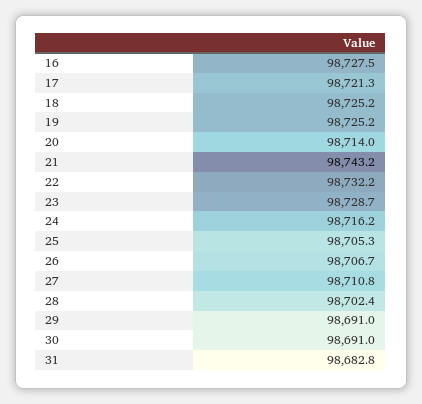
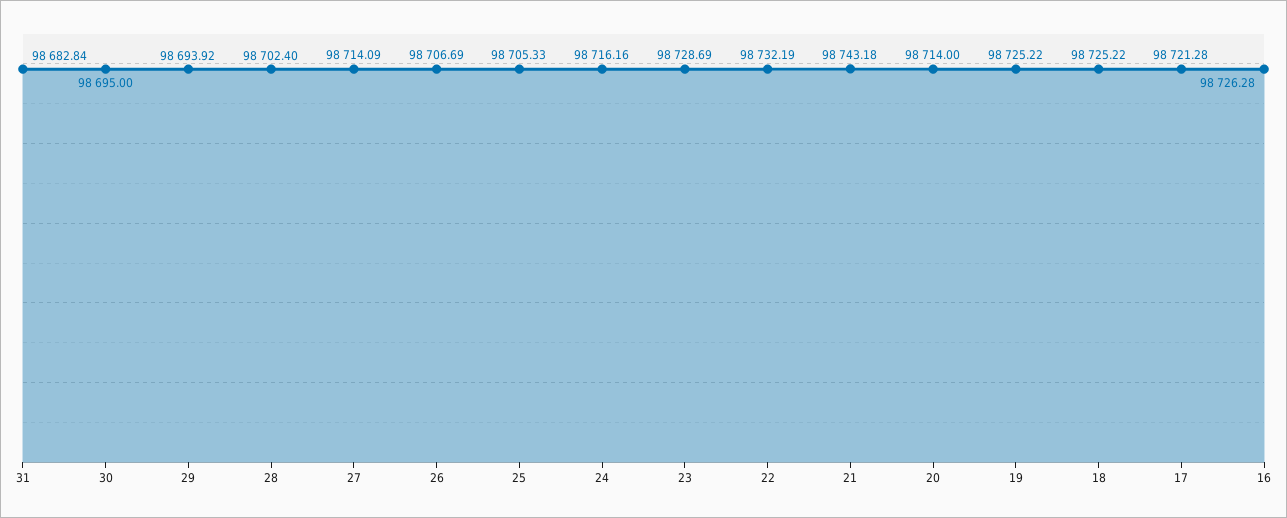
  {
-   "16": 98727.5,
+   "16": 98726.28,
    "17": 98721.28,
    "18": 98725.22,
    "19": 98725.22,
    "20": 98714,
    "21": 98743.18,
    "22": 98732.19,
    "23": 98728.69,
    "24": 98716.16,
    "25": 98705.33,
    "26": 98706.69,
-   "27": 98710.8,
+   "27": 98714.09,
    "28": 98702.4,
-   "29": 98691,
+   "29": 98693.92,
-   "30": 98691,
+   "30": 98695,
    "31": 98682.84
  }

